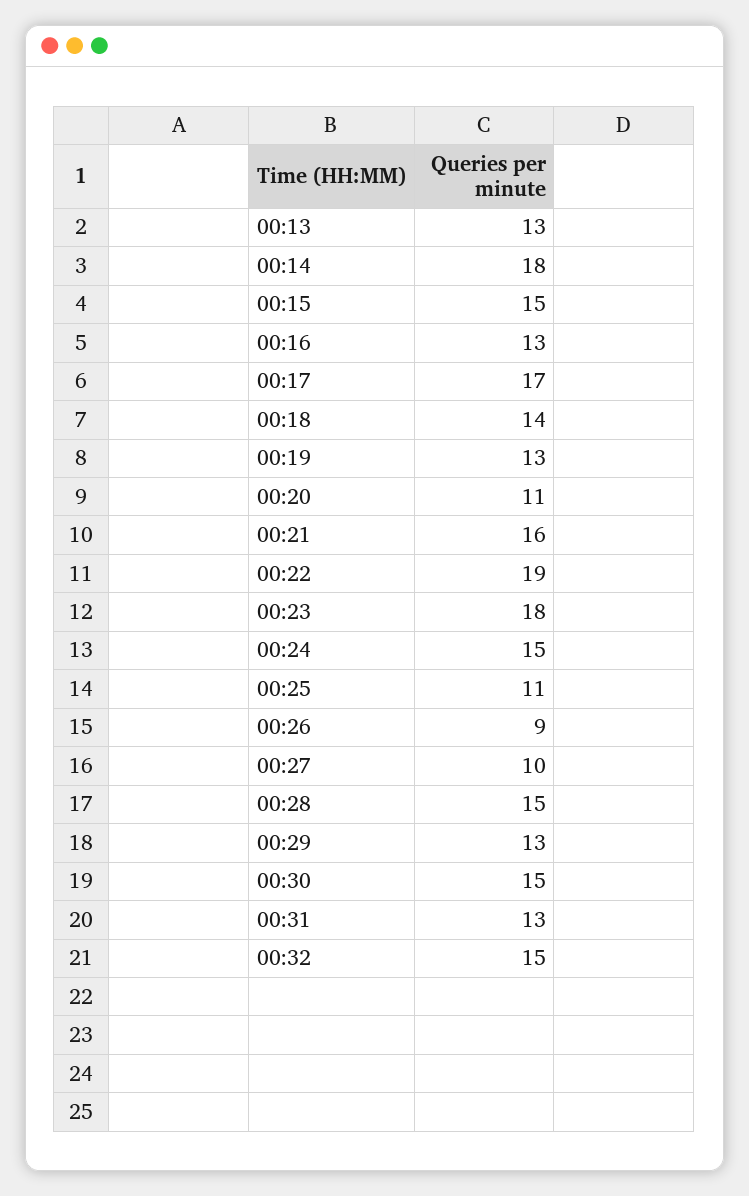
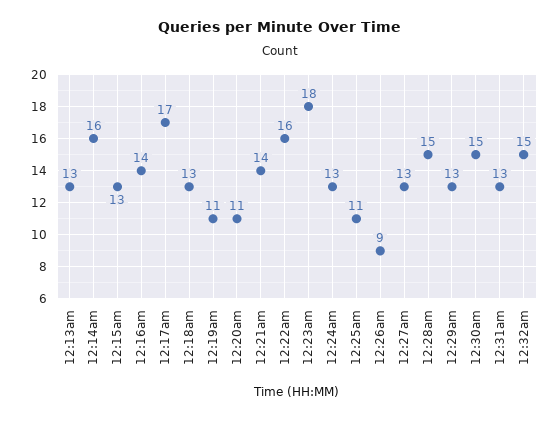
  {
    "00:13": 13,
-   "00:14": 18,
+   "00:14": 16,
-   "00:15": 15,
+   "00:15": 13,
-   "00:16": 13,
+   "00:16": 14,
    "00:17": 17,
-   "00:18": 14,
+   "00:18": 13,
-   "00:19": 13,
+   "00:19": 11,
    "00:20": 11,
-   "00:21": 16,
+   "00:21": 14,
-   "00:22": 19,
+   "00:22": 16,
    "00:23": 18,
-   "00:24": 15,
+   "00:24": 13,
    "00:25": 11,
    "00:26": 9,
-   "00:27": 10,
+   "00:27": 13,
    "00:28": 15,
    "00:29": 13,
    "00:30": 15,
    "00:31": 13,
    "00:32": 15
  }

